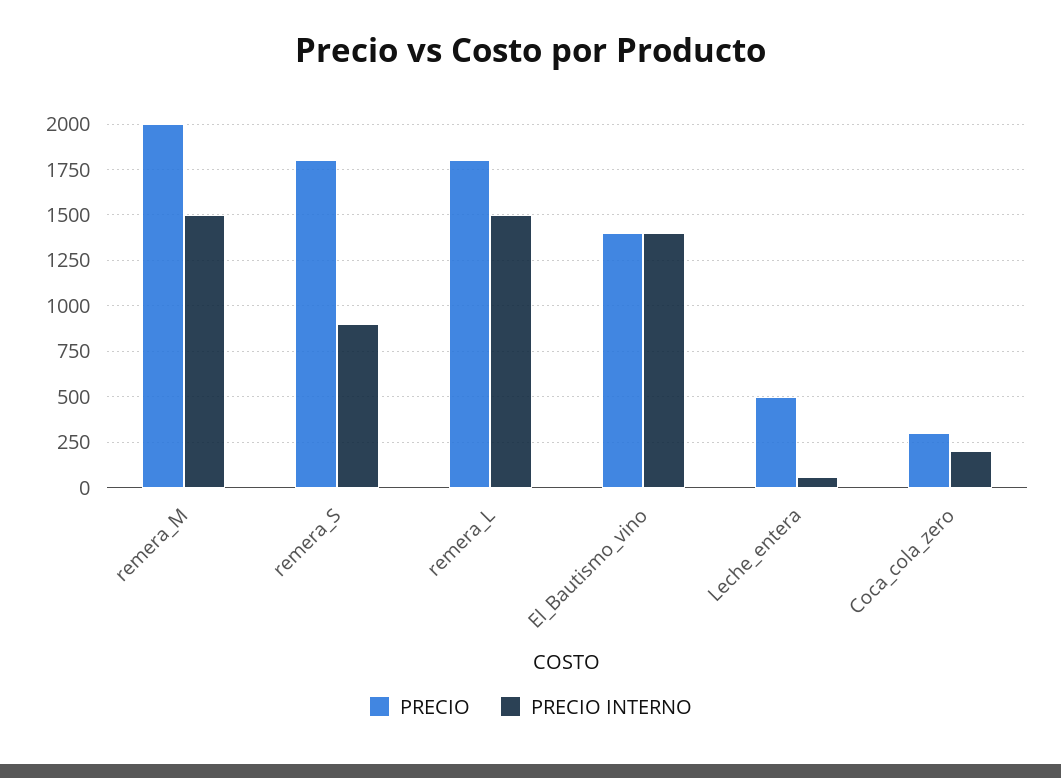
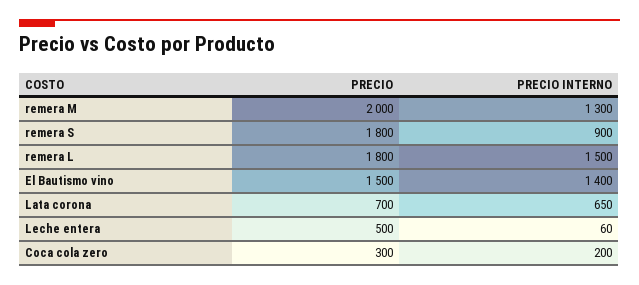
  {
    "PRECIO": {
      "remera_M": 2000,
      "remera_S": 1800,
      "remera_L": 1800,
-     "El_Bautismo_vino": 1400,
+     "El_Bautismo_vino": 1500,
      "Leche_entera": 500,
-     "Coca_cola_zero": 300
+     "Coca_cola_zero": 300,
+     "Lata corona": 700
    },
    "PRECIO INTERNO": {
-     "remera_M": 1500,
+     "remera_M": 1300,
      "remera_S": 900,
      "remera_L": 1500,
      "El_Bautismo_vino": 1400,
      "Leche_entera": 60,
-     "Coca_cola_zero": 200
+     "Coca_cola_zero": 200,
+     "Lata corona": 650
    }
  }

